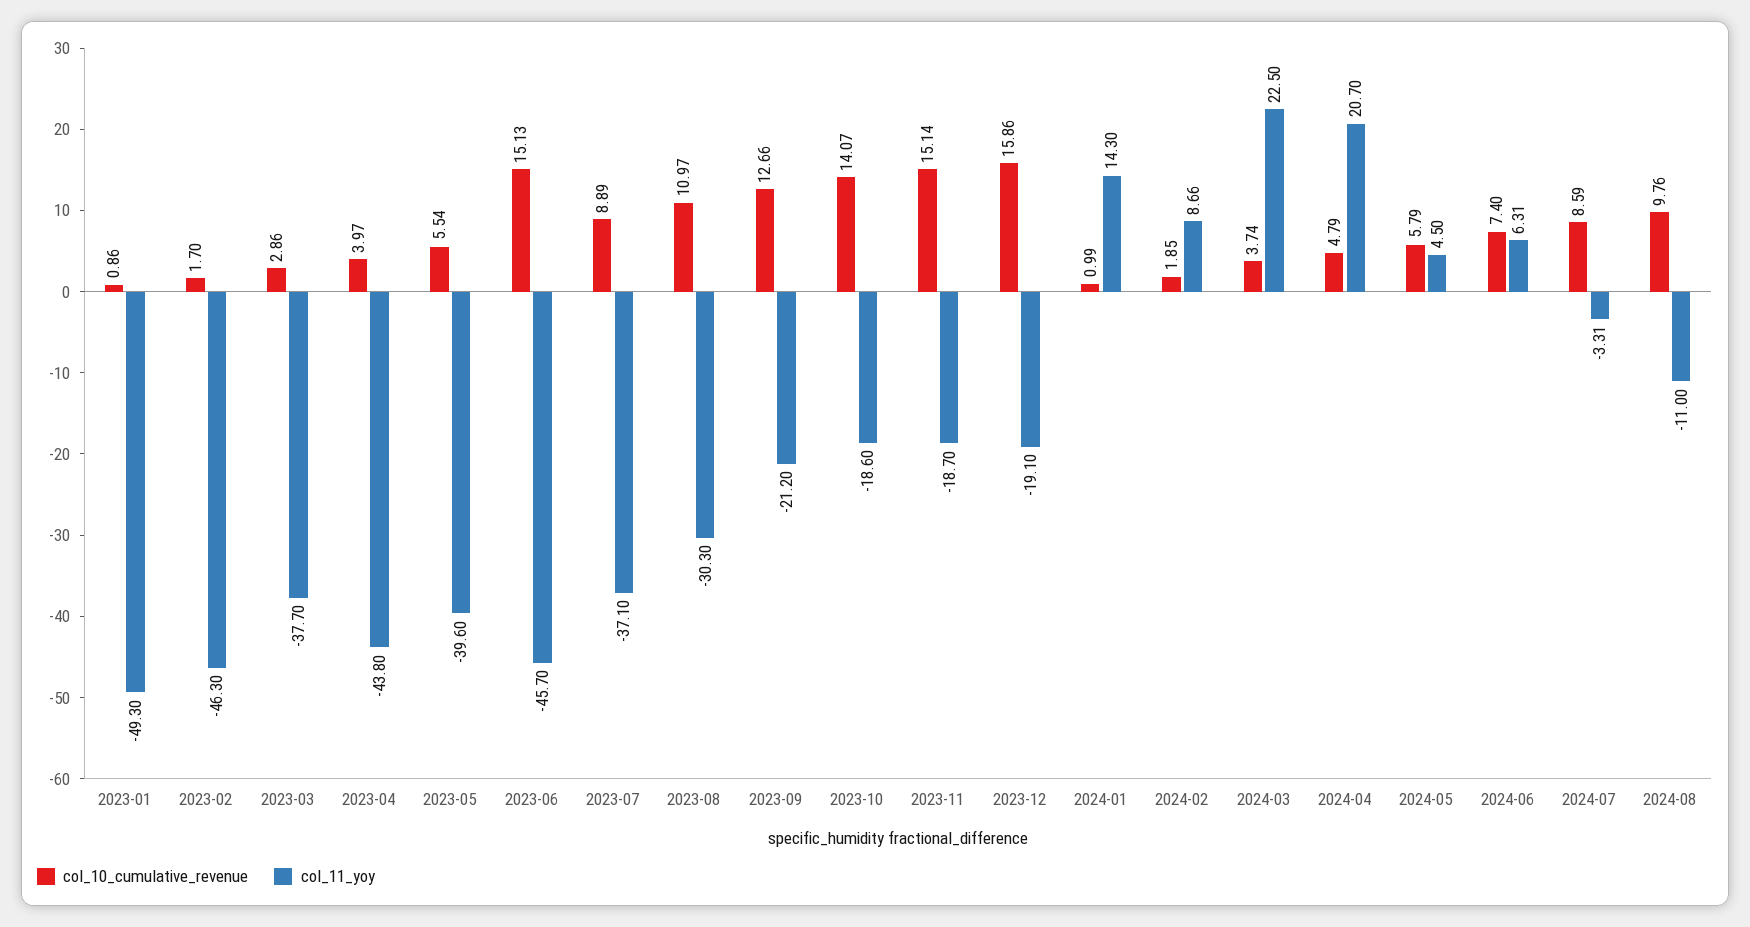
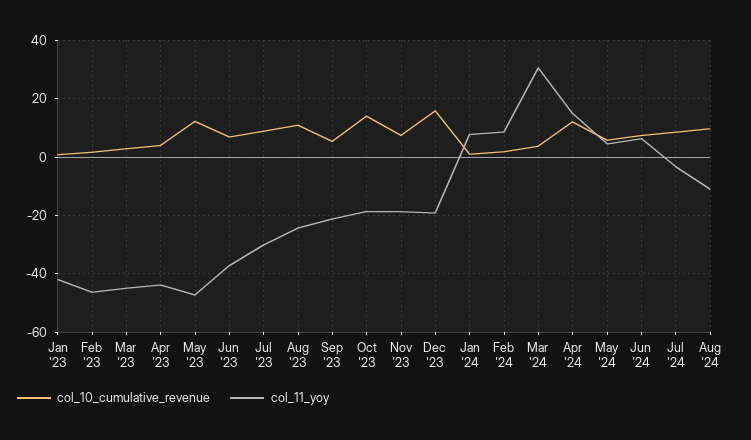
  {
    "col_10_cumulative_revenue": {
      "2023-01": 0.86,
      "2023-02": 1.7,
      "2023-03": 2.86,
      "2023-04": 3.97,
-     "2023-05": 5.54,
+     "2023-05": 12.5,
-     "2023-06": 15.13,
+     "2023-06": 7.5,
      "2023-07": 8.89,
      "2023-08": 10.97,
-     "2023-09": 12.66,
+     "2023-09": 5,
      "2023-10": 14.07,
-     "2023-11": 15.14,
+     "2023-11": 7.5,
      "2023-12": 15.86,
      "2024-01": 0.99,
      "2024-02": 1.85,
      "2024-03": 3.74,
-     "2024-04": 4.79,
+     "2024-04": 12.5,
      "2024-05": 5.79,
      "2024-06": 7.4,
      "2024-07": 8.59,
      "2024-08": 9.76
    },
    "col_11_yoy": {
-     "2023-01": -49.3,
+     "2023-01": -42.5,
      "2023-02": -46.3,
-     "2023-03": -37.7,
+     "2023-03": -45,
      "2023-04": -43.8,
-     "2023-05": -39.6,
+     "2023-05": -47.5,
-     "2023-06": -45.7,
+     "2023-06": -37.5,
-     "2023-07": -37.1,
+     "2023-07": -30,
-     "2023-08": -30.3,
+     "2023-08": -25,
      "2023-09": -21.2,
      "2023-10": -18.6,
      "2023-11": -18.7,
      "2023-12": -19.1,
-     "2024-01": 14.3,
+     "2024-01": 7.5,
      "2024-02": 8.66,
-     "2024-03": 22.5,
+     "2024-03": 30,
-     "2024-04": 20.7,
+     "2024-04": 15,
      "2024-05": 4.5,
      "2024-06": 6.31,
      "2024-07": -3.31,
      "2024-08": -11
    }
  }

